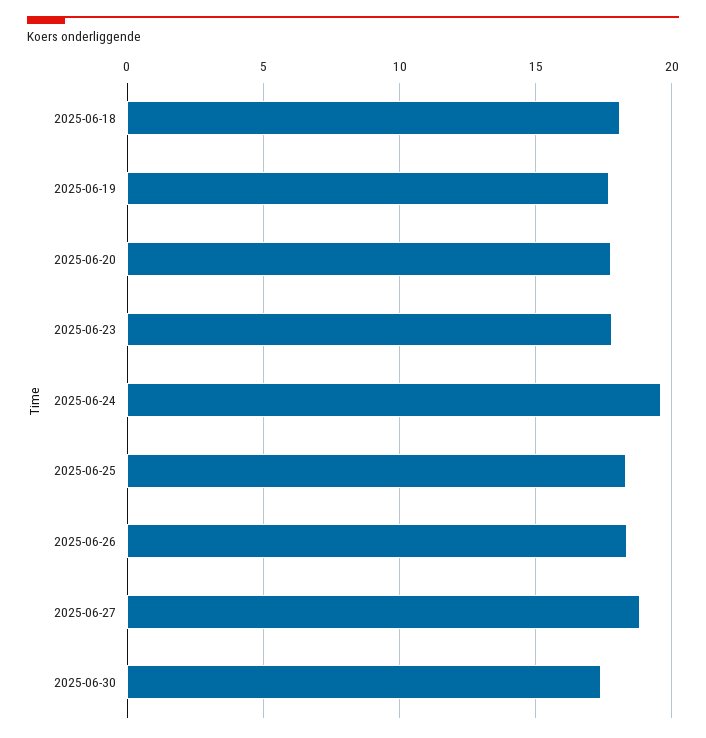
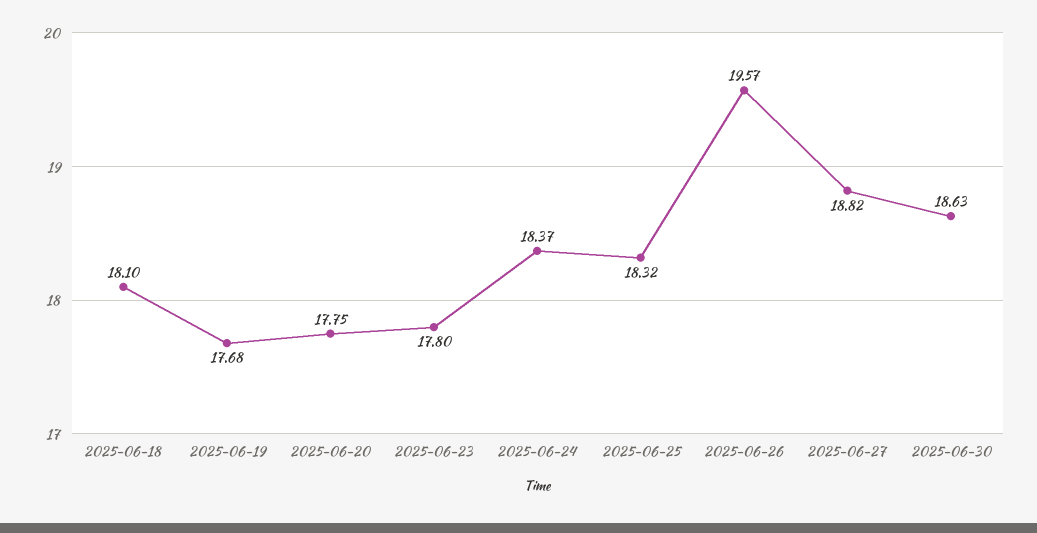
  {
    "2025-06-18": 18.1,
    "2025-06-19": 17.68,
    "2025-06-20": 17.75,
    "2025-06-23": 17.8,
-   "2025-06-24": 19.5,
+   "2025-06-24": 18.37,
    "2025-06-25": 18.32,
-   "2025-06-26": 18.5,
+   "2025-06-26": 19.57,
    "2025-06-27": 18.82,
-   "2025-06-30": 17.5
+   "2025-06-30": 18.63
  }

